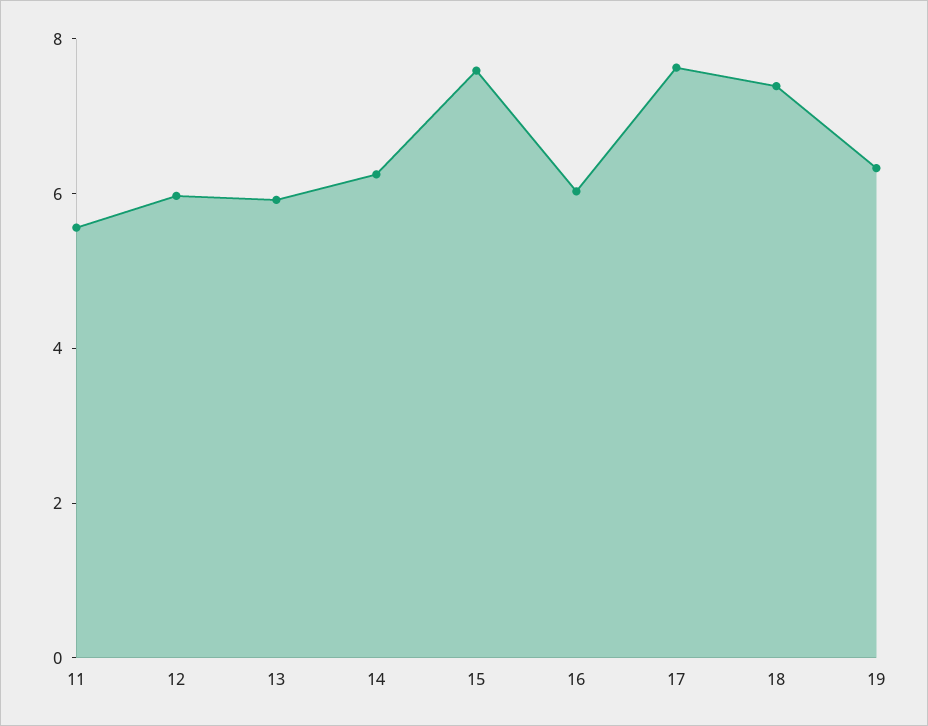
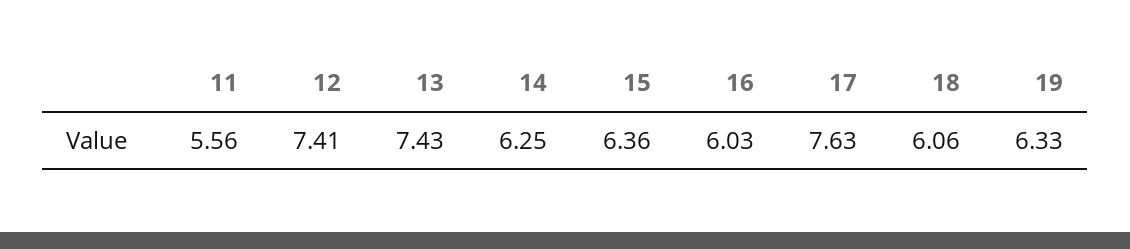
  {
    "11": 5.56,
-   "12": 6,
+   "12": 7.41,
-   "13": 6,
+   "13": 7.43,
    "14": 6.25,
-   "15": 7.5,
+   "15": 6.36,
    "16": 6.03,
    "17": 7.63,
-   "18": 7.5,
+   "18": 6.06,
    "19": 6.33
  }

